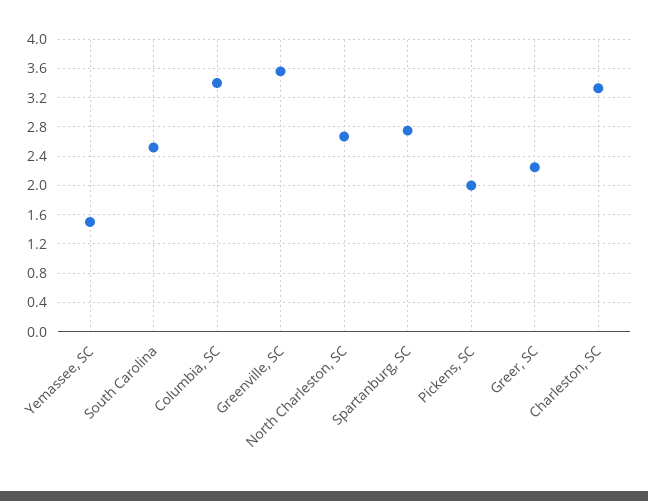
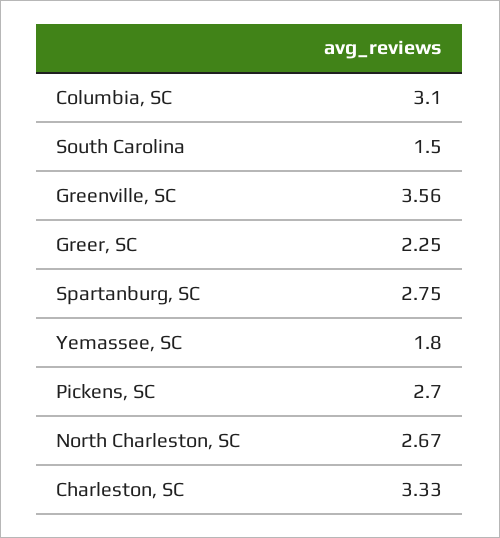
  {
-   "Yemassee, SC": 1.5,
+   "Yemassee, SC": 1.8,
-   "South Carolina": 2.5,
+   "South Carolina": 1.5,
-   "Columbia, SC": 3.4,
+   "Columbia, SC": 3.1,
    "Greenville, SC": 3.56,
    "North Charleston, SC": 2.67,
    "Spartanburg, SC": 2.75,
-   "Pickens, SC": 2,
+   "Pickens, SC": 2.7,
    "Greer, SC": 2.25,
    "Charleston, SC": 3.33
  }

